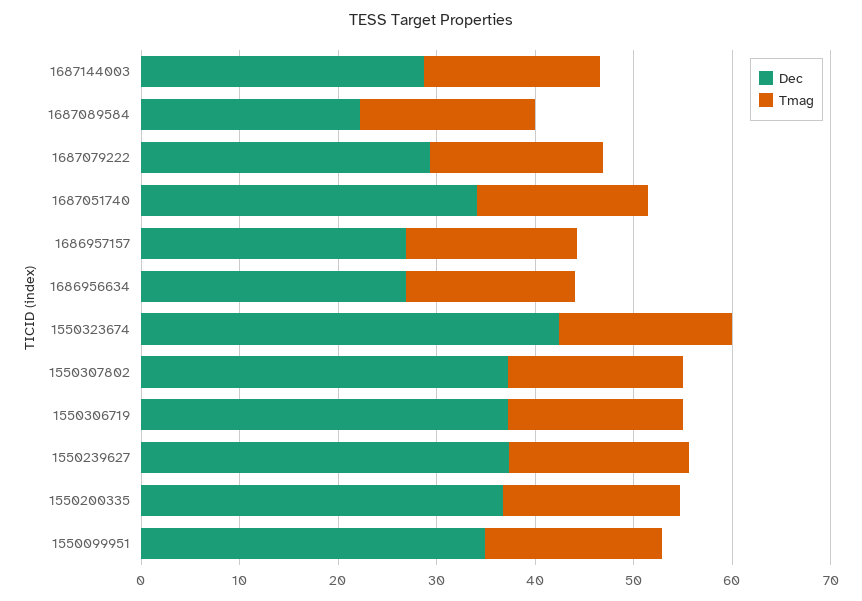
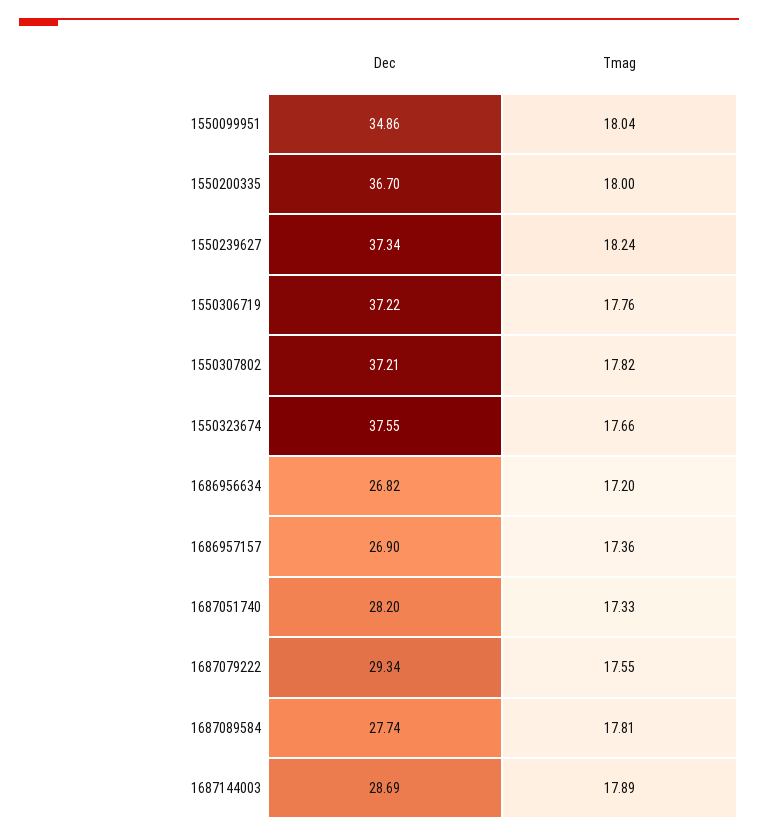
  {
    "Dec": {
      "1687144003": 28.69,
-     "1687089584": 22,
+     "1687089584": 27.74,
      "1687079222": 29.34,
-     "1687051740": 34,
+     "1687051740": 28.2,
      "1686957157": 26.9,
      "1686956634": 26.82,
-     "1550323674": 42,
+     "1550323674": 37.55,
      "1550307802": 37.21,
      "1550306719": 37.22,
      "1550239627": 37.34,
      "1550200335": 36.7,
      "1550099951": 34.86
    },
    "Tmag": {
      "1687144003": 17.89,
      "1687089584": 17.81,
      "1687079222": 17.55,
      "1687051740": 17.33,
      "1686957157": 17.36,
      "1686956634": 17.2,
      "1550323674": 17.66,
      "1550307802": 17.82,
      "1550306719": 17.76,
      "1550239627": 18.24,
      "1550200335": 18,
      "1550099951": 18.04
    }
  }

